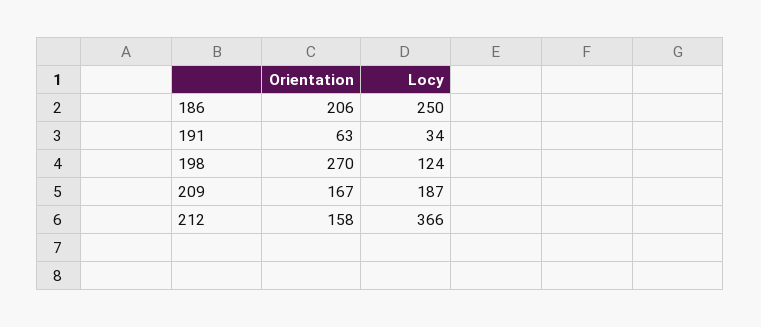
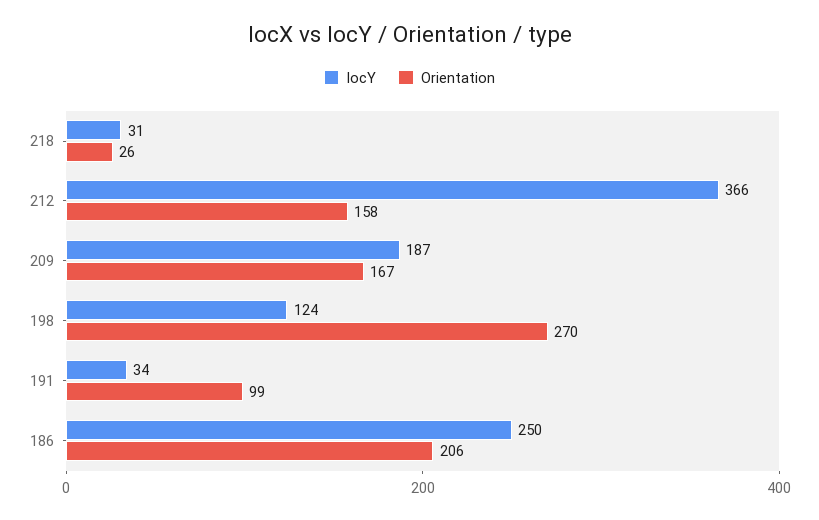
  {
    "Orientation": {
      "186": 206,
-     "191": 63,
+     "191": 99,
      "198": 270,
      "209": 167,
-     "212": 158
+     "212": 158,
+     "218": 26
    },
    "Locy": {
      "186": 250,
      "191": 34,
      "198": 124,
      "209": 187,
-     "212": 366
+     "212": 366,
+     "218": 31
    }
  }

